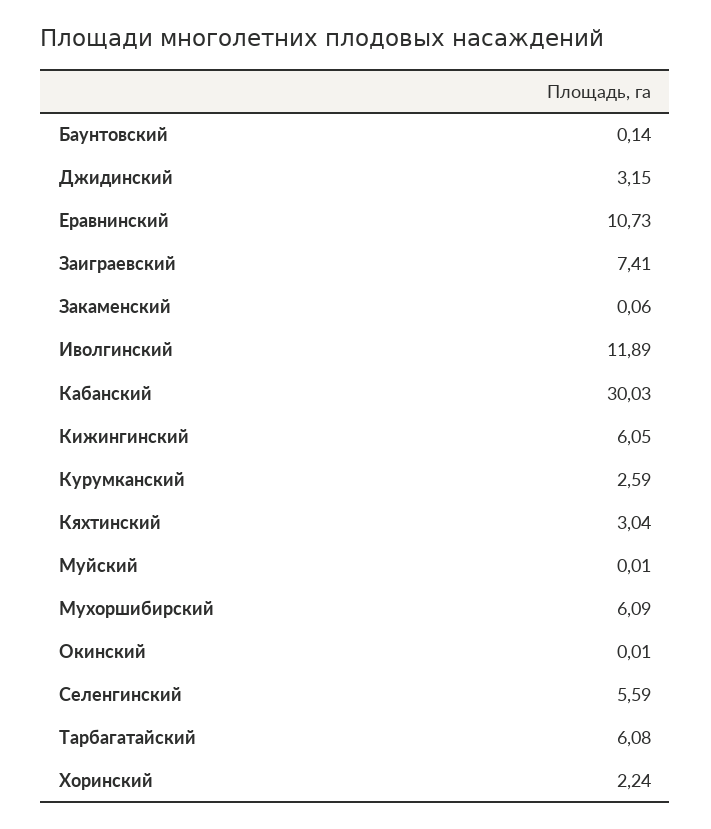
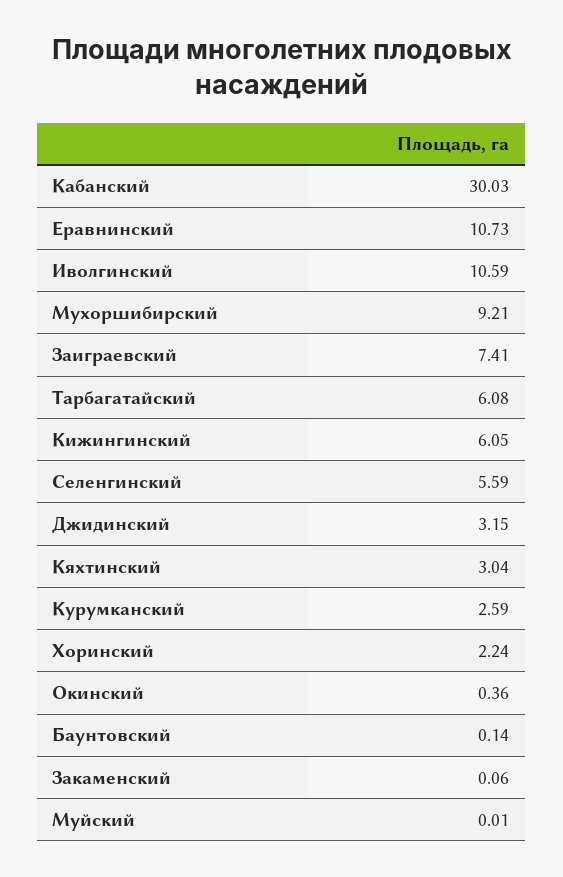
  {
    "Баунтовский": 0.14,
    "Джидинский": 3.15,
    "Еравнинский": 10.73,
    "Заиграевский": 7.41,
    "Закаменский": 0.06,
-   "Иволгинский": 11.89,
+   "Иволгинский": 10.59,
    "Кабанский": 30.03,
    "Кижингинский": 6.05,
    "Курумканский": 2.59,
    "Кяхтинский": 3.04,
    "Муйский": 0.01,
-   "Мухоршибирский": 6.09,
+   "Мухоршибирский": 9.21,
-   "Окинский": 0.01,
+   "Окинский": 0.36,
    "Селенгинский": 5.59,
    "Тарбагатайский": 6.08,
    "Хоринский": 2.24
  }

